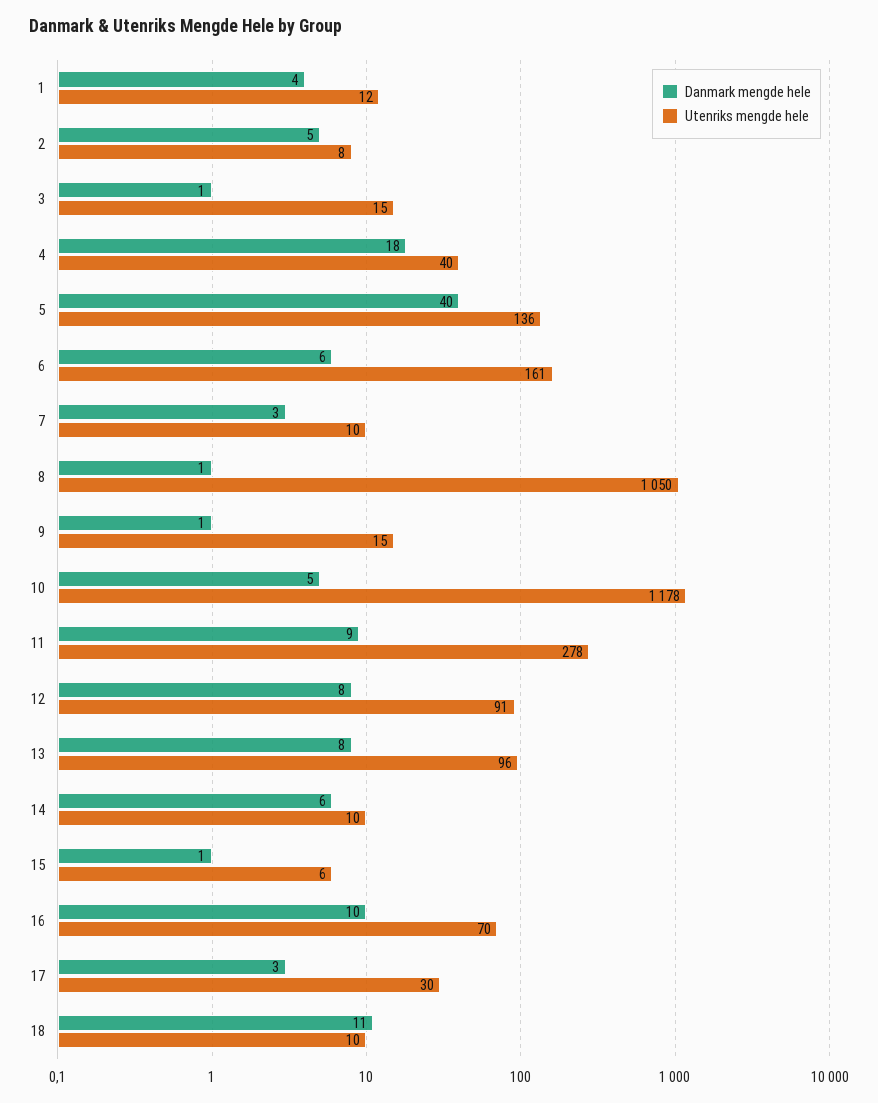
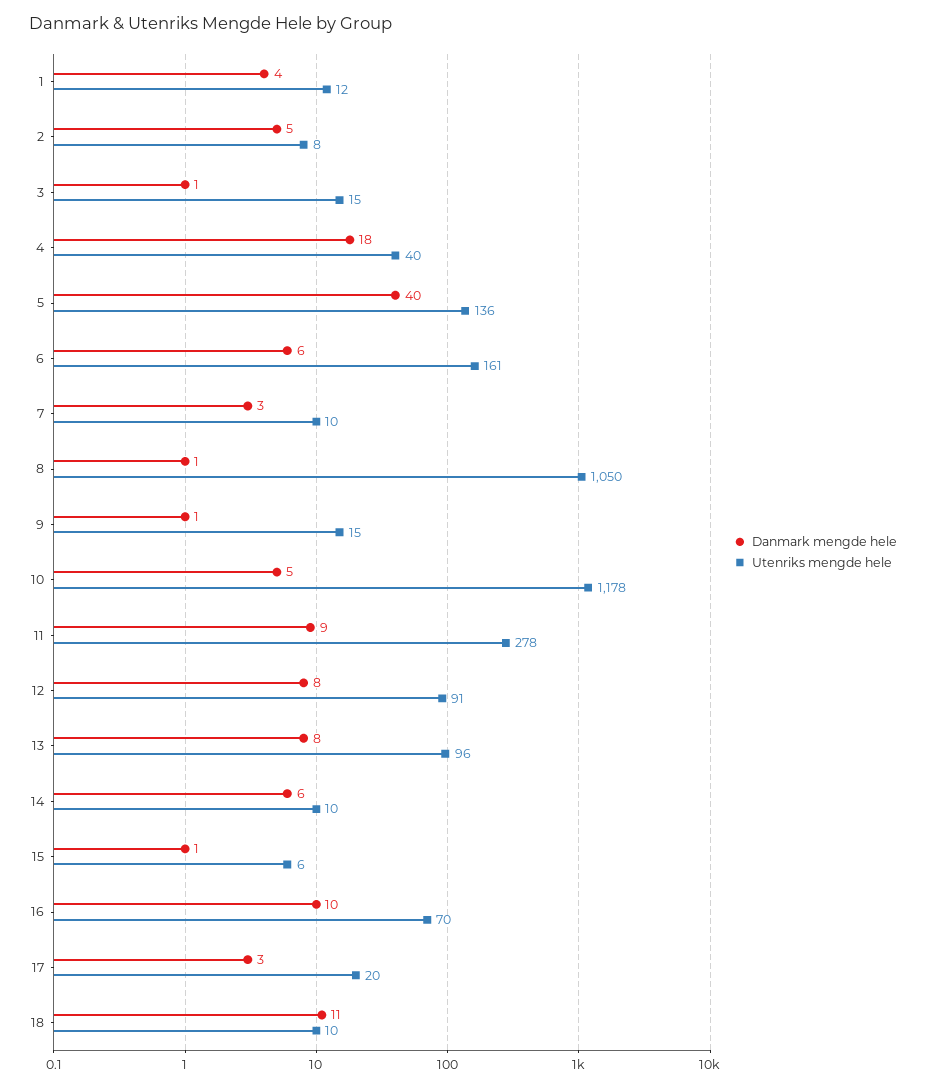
  {
    "Danmark mengde hele": {
      "1": 4,
      "2": 5,
      "3": 1,
      "4": 18,
      "5": 40,
      "6": 6,
      "7": 3,
      "8": 1,
      "9": 1,
      "10": 5,
      "11": 9,
      "12": 8,
      "13": 8,
      "14": 6,
      "15": 1,
      "16": 10,
      "17": 3,
      "18": 11
    },
    "Utenriks mengde hele": {
      "1": 12,
      "2": 8,
      "3": 15,
      "4": 40,
      "5": 136,
      "6": 161,
      "7": 10,
      "8": 1050,
      "9": 15,
      "10": 1178,
      "11": 278,
      "12": 91,
      "13": 96,
      "14": 10,
      "15": 6,
      "16": 70,
-     "17": 30,
+     "17": 20,
      "18": 10
    }
  }

